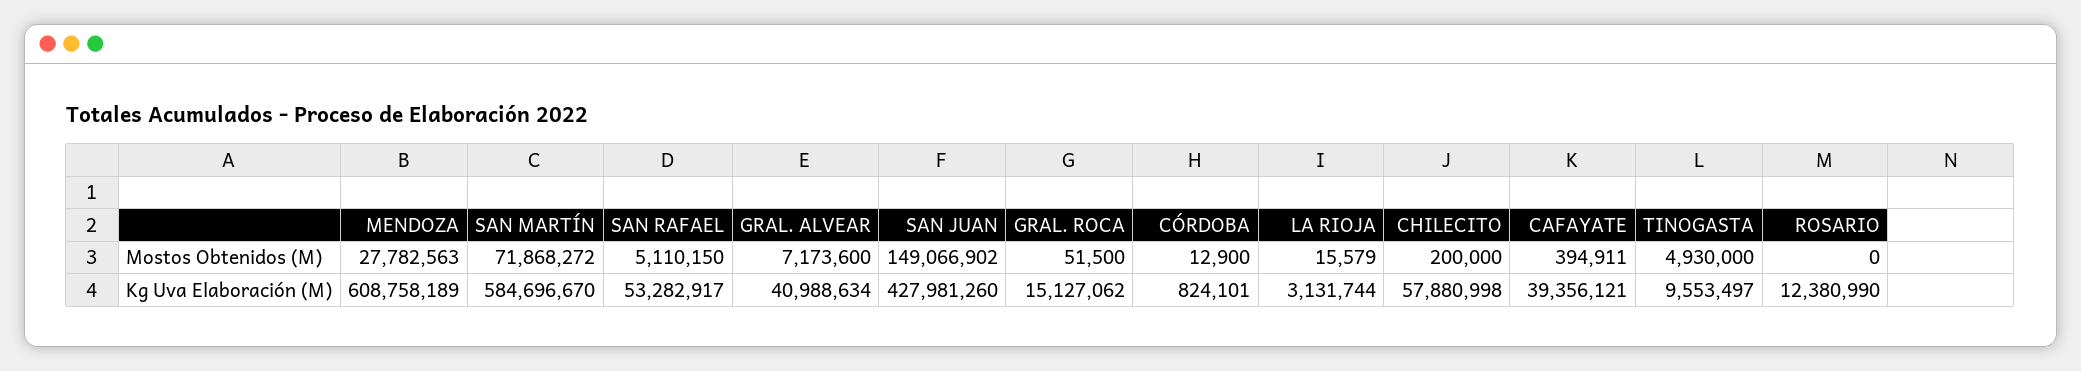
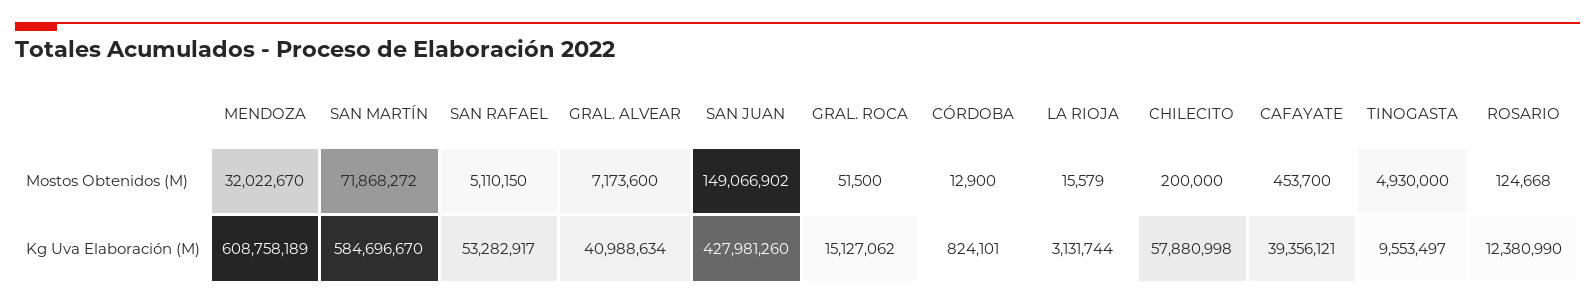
  {
    "MENDOZA": {
-     "Mostos Obtenidos (M)": 27782563,
+     "Mostos Obtenidos (M)": 32022670,
      "Kg Uva Elaboración (M)": 608758189
    },
    "SAN MARTÍN": {
      "Mostos Obtenidos (M)": 71868272,
      "Kg Uva Elaboración (M)": 584696670
    },
    "SAN RAFAEL": {
      "Mostos Obtenidos (M)": 5110150,
      "Kg Uva Elaboración (M)": 53282917
    },
    "GRAL. ALVEAR": {
      "Mostos Obtenidos (M)": 7173600,
      "Kg Uva Elaboración (M)": 40988634
    },
    "SAN JUAN": {
      "Mostos Obtenidos (M)": 149066902,
      "Kg Uva Elaboración (M)": 427981260
    },
    "GRAL. ROCA": {
      "Mostos Obtenidos (M)": 51500,
      "Kg Uva Elaboración (M)": 15127062
    },
    "CÓRDOBA": {
      "Mostos Obtenidos (M)": 12900,
      "Kg Uva Elaboración (M)": 824101
    },
    "LA RIOJA": {
      "Mostos Obtenidos (M)": 15579,
      "Kg Uva Elaboración (M)": 3131744
    },
    "CHILECITO": {
      "Mostos Obtenidos (M)": 200000,
      "Kg Uva Elaboración (M)": 57880998
    },
    "CAFAYATE": {
-     "Mostos Obtenidos (M)": 394911,
+     "Mostos Obtenidos (M)": 453700,
      "Kg Uva Elaboración (M)": 39356121
    },
    "TINOGASTA": {
      "Mostos Obtenidos (M)": 4930000,
      "Kg Uva Elaboración (M)": 9553497
    },
    "ROSARIO": {
-     "Mostos Obtenidos (M)": 0,
+     "Mostos Obtenidos (M)": 124668,
      "Kg Uva Elaboración (M)": 12380990
    }
  }

